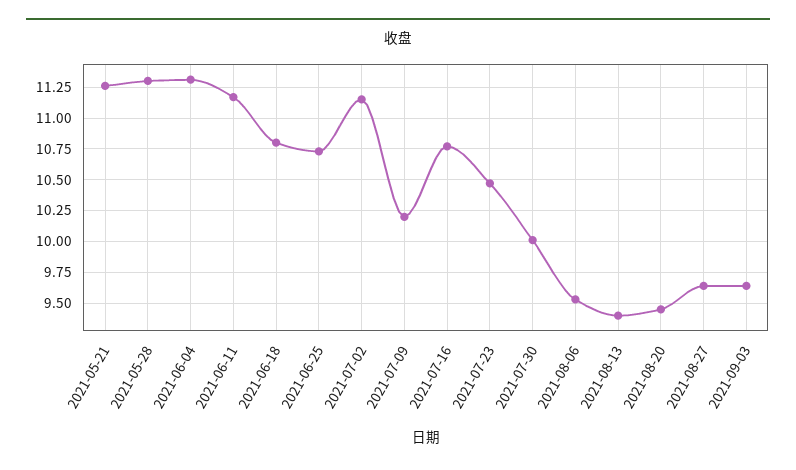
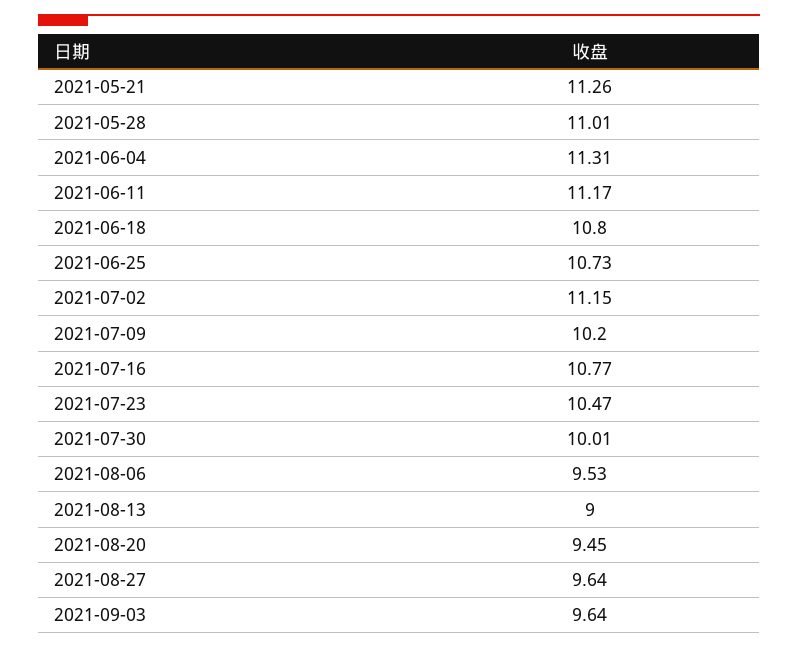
  {
    "2021-05-21": 11.26,
-   "2021-05-28": 11.3,
+   "2021-05-28": 11.01,
    "2021-06-04": 11.31,
    "2021-06-11": 11.17,
    "2021-06-18": 10.8,
    "2021-06-25": 10.73,
    "2021-07-02": 11.15,
    "2021-07-09": 10.2,
    "2021-07-16": 10.77,
    "2021-07-23": 10.47,
    "2021-07-30": 10.01,
    "2021-08-06": 9.53,
-   "2021-08-13": 9.4,
+   "2021-08-13": 9,
    "2021-08-20": 9.45,
    "2021-08-27": 9.64,
    "2021-09-03": 9.64
  }

